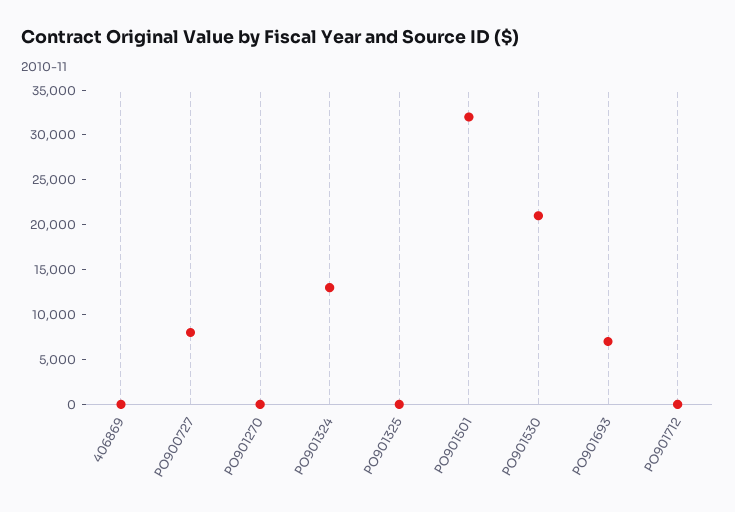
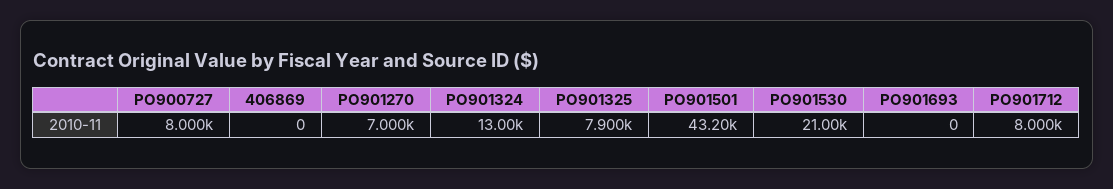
  {
    "406869": 0,
    "PO900727": 8000,
-   "PO901270": 0,
+   "PO901270": 7000,
    "PO901324": 13000,
-   "PO901325": 0,
+   "PO901325": 7900,
-   "PO901501": 32000,
+   "PO901501": 43200,
    "PO901530": 21000,
-   "PO901693": 7000,
+   "PO901693": 0,
-   "PO901712": 0
+   "PO901712": 8000
  }

